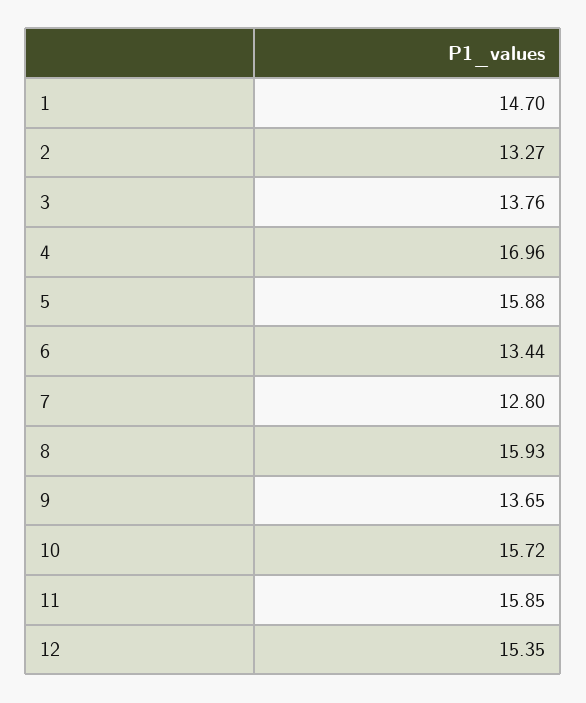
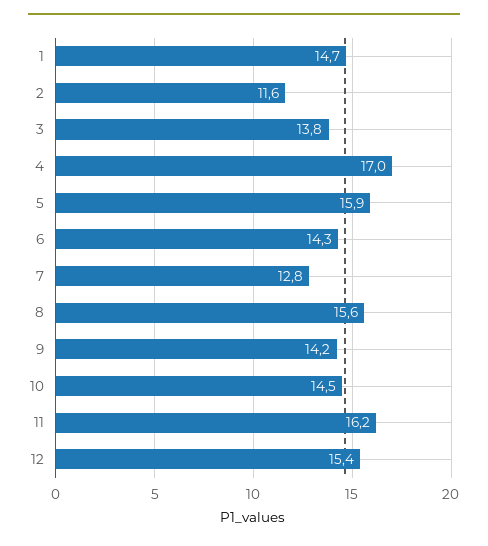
  {
    "1": 14.7,
-   "2": 13.27,
+   "2": 11.6,
    "3": 13.76,
    "4": 16.96,
    "5": 15.88,
-   "6": 13.44,
+   "6": 14.3,
    "7": 12.8,
-   "8": 15.93,
+   "8": 15.6,
-   "9": 13.65,
+   "9": 14.2,
-   "10": 15.72,
+   "10": 14.5,
-   "11": 15.85,
+   "11": 16.2,
    "12": 15.35
  }

